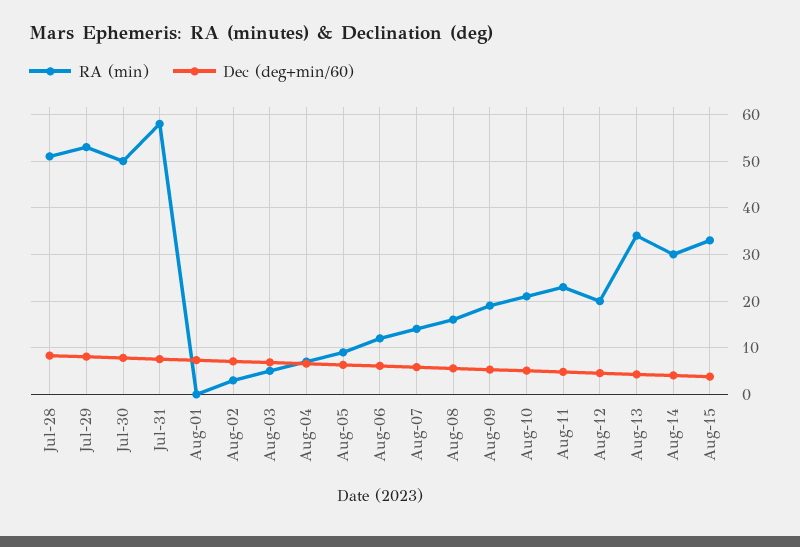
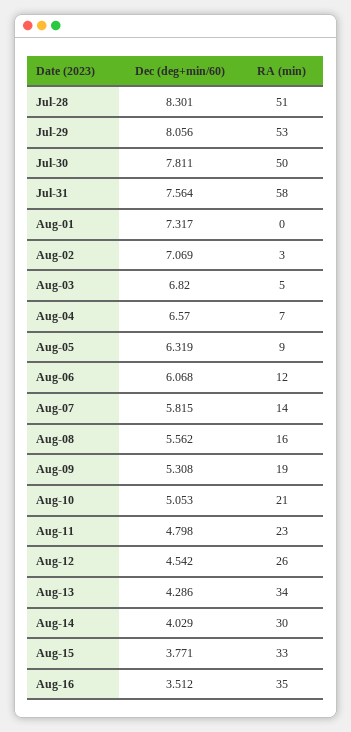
  {
    "RA (min)": {
      "Jul-28": 51,
      "Jul-29": 53,
      "Jul-30": 50,
      "Jul-31": 58,
      "Aug-01": 0,
      "Aug-02": 3,
      "Aug-03": 5,
      "Aug-04": 7,
      "Aug-05": 9,
      "Aug-06": 12,
      "Aug-07": 14,
      "Aug-08": 16,
      "Aug-09": 19,
      "Aug-10": 21,
      "Aug-11": 23,
-     "Aug-12": 20,
+     "Aug-12": 26,
      "Aug-13": 34,
      "Aug-14": 30,
-     "Aug-15": 33
+     "Aug-15": 33,
+     "Aug-16": 35
    },
    "Dec (deg+min/60)": {
      "Jul-28": 8.301,
      "Jul-29": 8.056,
      "Jul-30": 7.811,
      "Jul-31": 7.564,
      "Aug-01": 7.317,
      "Aug-02": 7.069,
      "Aug-03": 6.82,
      "Aug-04": 6.57,
      "Aug-05": 6.319,
      "Aug-06": 6.068,
      "Aug-07": 5.815,
      "Aug-08": 5.562,
      "Aug-09": 5.308,
      "Aug-10": 5.053,
      "Aug-11": 4.798,
      "Aug-12": 4.542,
      "Aug-13": 4.286,
      "Aug-14": 4.029,
-     "Aug-15": 3.771
+     "Aug-15": 3.771,
+     "Aug-16": 3.512
    }
  }

